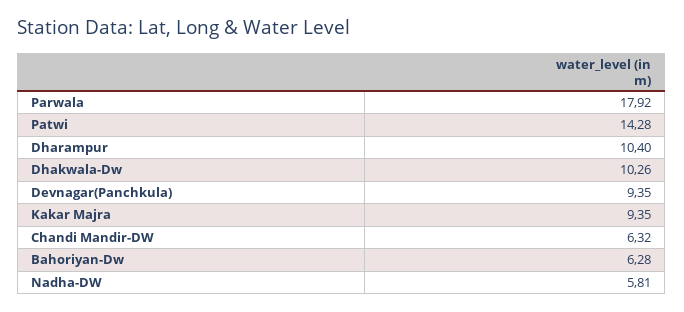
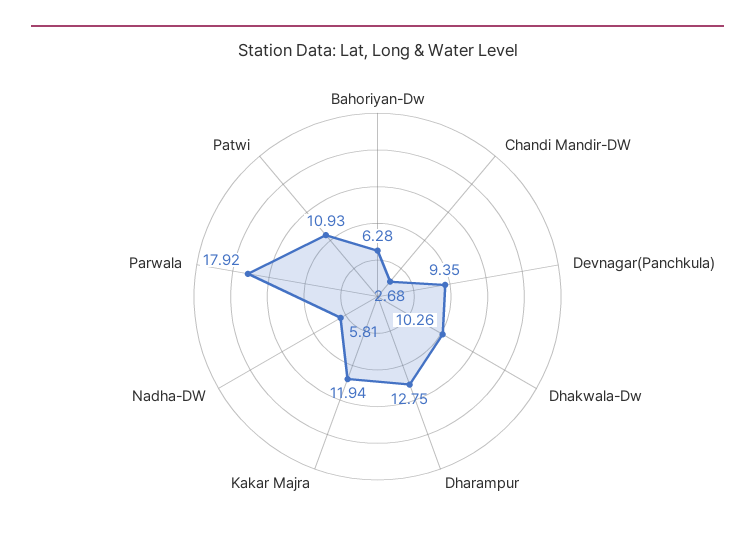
  {
    "Parwala": 17.92,
-   "Patwi": 14.28,
+   "Patwi": 10.93,
-   "Dharampur": 10.4,
+   "Dharampur": 12.75,
    "Dhakwala-Dw": 10.26,
    "Devnagar(Panchkula)": 9.35,
-   "Kakar Majra": 9.35,
+   "Kakar Majra": 11.94,
-   "Chandi Mandir-DW": 6.32,
+   "Chandi Mandir-DW": 2.68,
    "Bahoriyan-Dw": 6.28,
    "Nadha-DW": 5.81
  }

